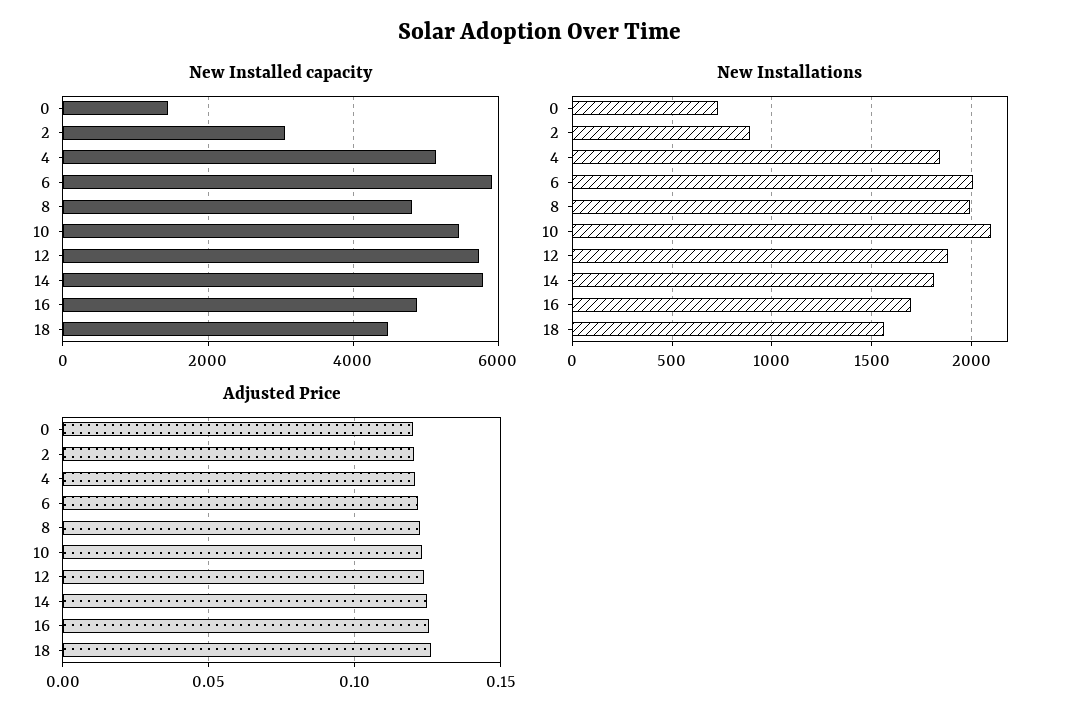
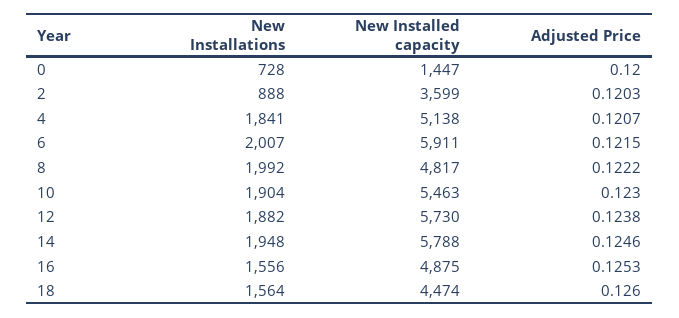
  {
    "New Installed capacity": {
      "0": 1447,
-     "2": 3000,
+     "2": 3599,
      "4": 5138,
      "6": 5911,
      "8": 4817,
      "10": 5463,
      "12": 5730,
      "14": 5788,
      "16": 4875,
      "18": 4474
    },
    "New Installations": {
      "0": 728,
      "2": 888,
      "4": 1841,
      "6": 2007,
      "8": 1992,
-     "10": 2100,
+     "10": 1904,
      "12": 1882,
-     "14": 1800,
+     "14": 1948,
-     "16": 1700,
+     "16": 1556,
      "18": 1564
    },
    "Adjusted Price": {
      "0": 0.12,
      "2": 0.1203,
      "4": 0.1207,
      "6": 0.1215,
      "8": 0.1222,
      "10": 0.123,
      "12": 0.1238,
      "14": 0.1246,
      "16": 0.1253,
      "18": 0.126
    }
  }

